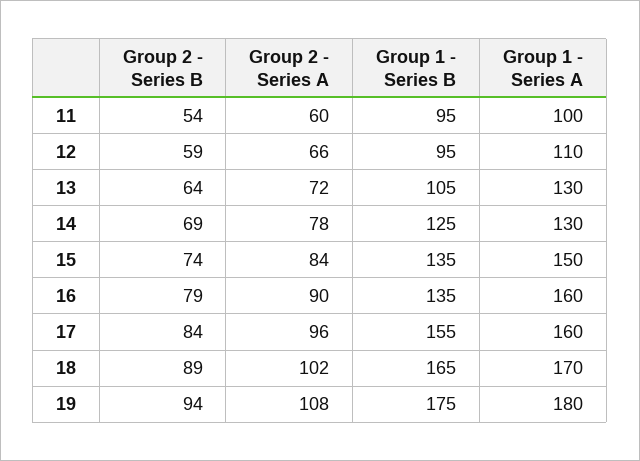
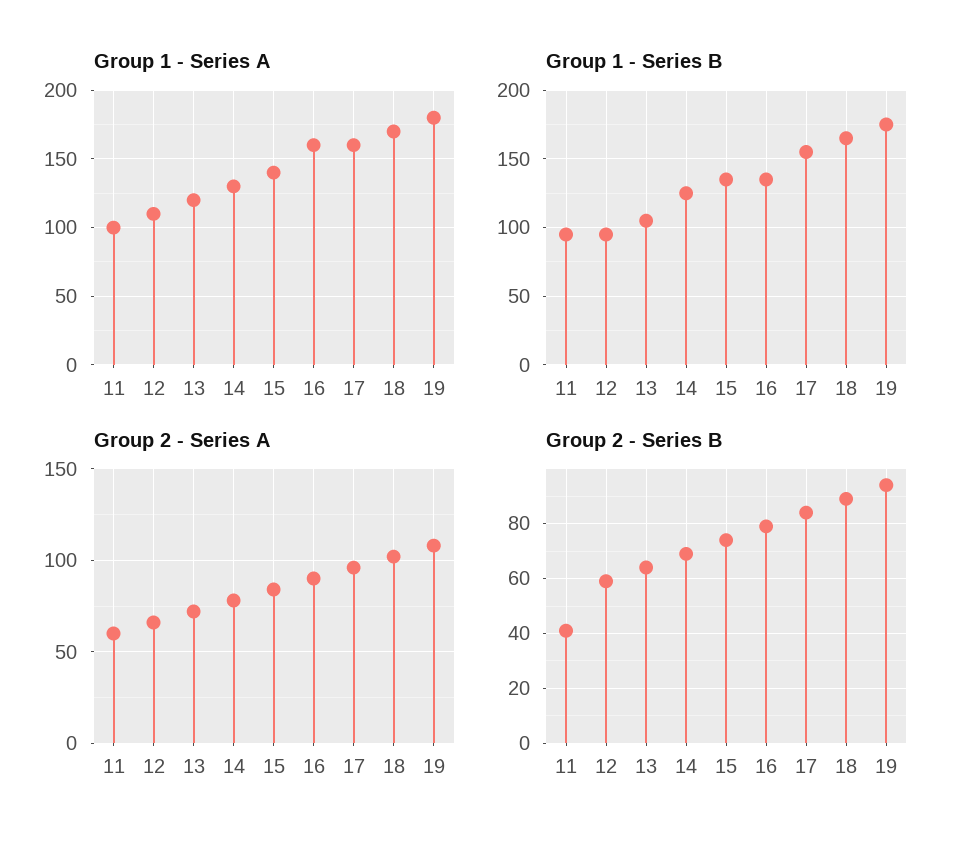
  {
    "Group 2 - Series B": {
-     "11": 54,
+     "11": 40,
      "12": 59,
      "13": 64,
      "14": 69,
      "15": 74,
      "16": 79,
      "17": 84,
      "18": 89,
      "19": 94
    },
    "Group 2 - Series A": {
      "11": 60,
      "12": 66,
      "13": 72,
      "14": 78,
      "15": 84,
      "16": 90,
      "17": 96,
      "18": 102,
      "19": 108
    },
    "Group 1 - Series B": {
      "11": 95,
      "12": 95,
      "13": 105,
      "14": 125,
      "15": 135,
      "16": 135,
      "17": 155,
      "18": 165,
      "19": 175
    },
    "Group 1 - Series A": {
      "11": 100,
      "12": 110,
-     "13": 130,
+     "13": 120,
      "14": 130,
-     "15": 150,
+     "15": 140,
      "16": 160,
      "17": 160,
      "18": 170,
      "19": 180
    }
  }

